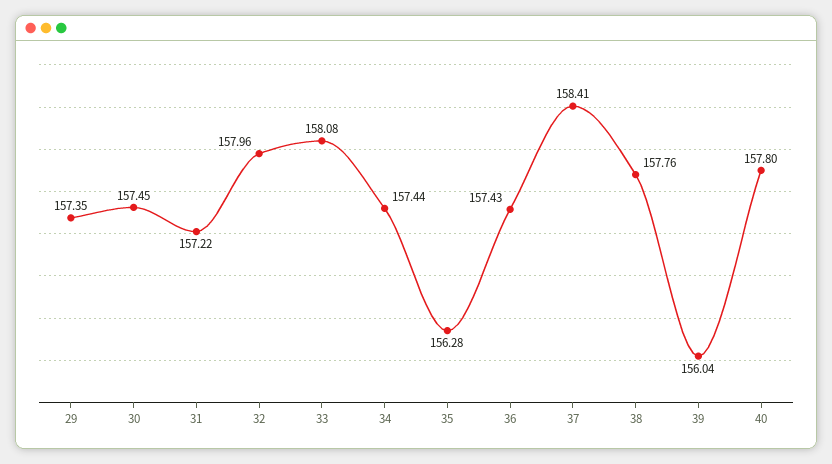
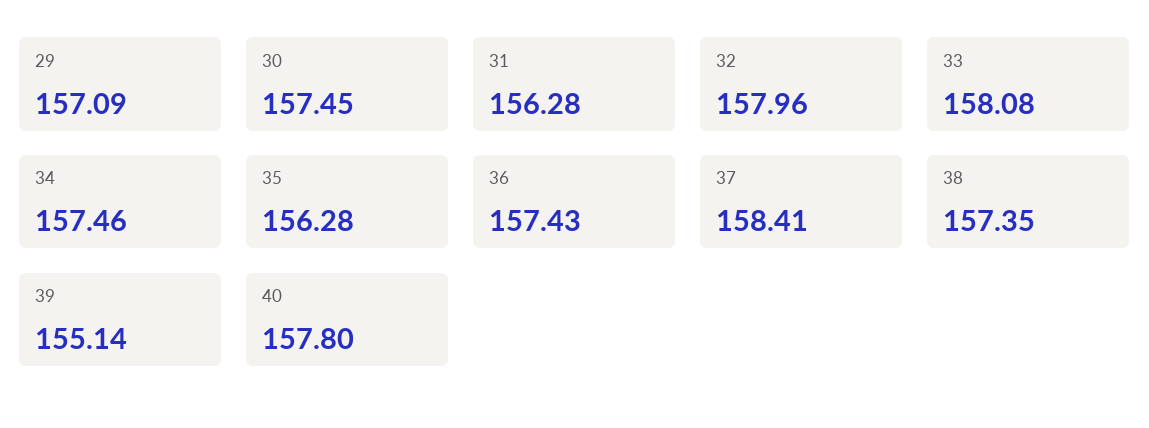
  {
-   "29": 157.35,
+   "29": 157.09,
    "30": 157.45,
-   "31": 157.22,
+   "31": 156.28,
    "32": 157.96,
    "33": 158.08,
-   "34": 157.44,
+   "34": 157.46,
    "35": 156.28,
    "36": 157.43,
    "37": 158.41,
-   "38": 157.76,
+   "38": 157.35,
-   "39": 156.04,
+   "39": 155.14,
    "40": 157.8
  }

